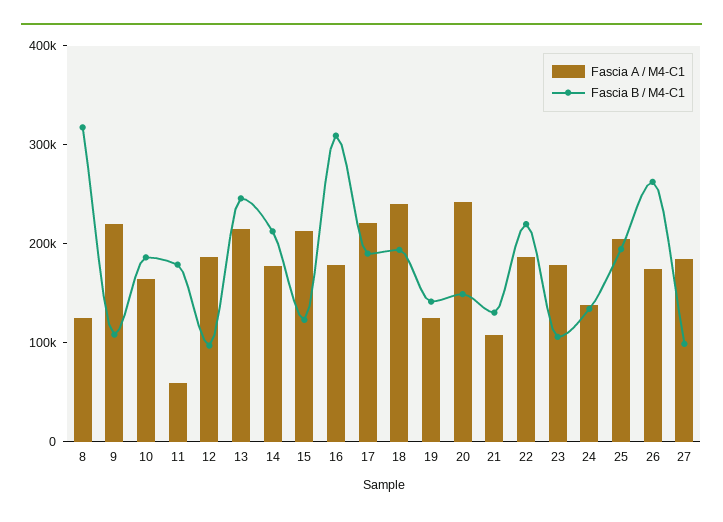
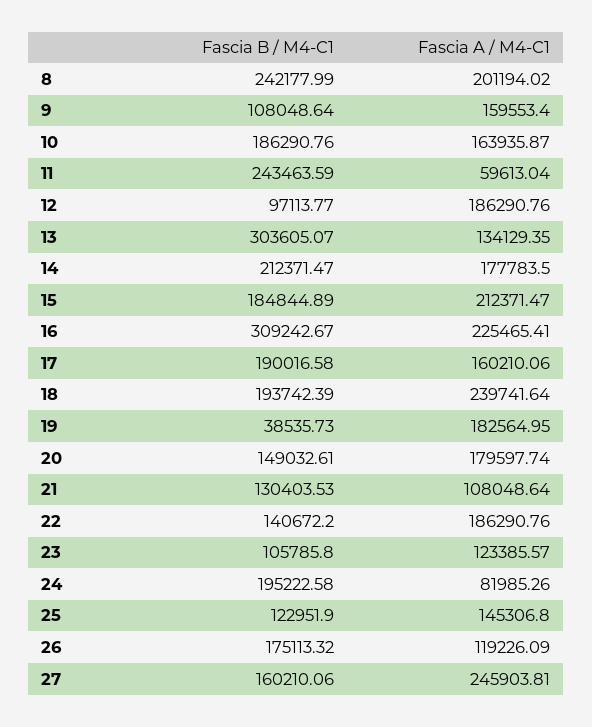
  {
    "Fascia A / M4-C1": {
-     "8": 120000,
+     "8": 201194.02,
-     "9": 220000,
+     "9": 159553.4,
      "10": 163935.87,
      "11": 59613.04,
      "12": 186290.76,
-     "13": 220000,
+     "13": 134129.35,
      "14": 177783.5,
      "15": 212371.47,
-     "16": 180000,
+     "16": 225465.41,
-     "17": 220000,
+     "17": 160210.06,
      "18": 239741.64,
-     "19": 120000,
+     "19": 182564.95,
-     "20": 240000,
+     "20": 179597.74,
      "21": 108048.64,
      "22": 186290.76,
-     "23": 180000,
+     "23": 123385.57,
-     "24": 140000,
+     "24": 81985.26,
-     "25": 200000,
+     "25": 145306.8,
-     "26": 180000,
+     "26": 119226.09,
-     "27": 180000
+     "27": 245903.81
    },
    "Fascia B / M4-C1": {
-     "8": 320000,
+     "8": 242177.99,
      "9": 108048.64,
      "10": 186290.76,
-     "11": 180000,
+     "11": 243463.59,
      "12": 97113.77,
-     "13": 240000,
+     "13": 303605.07,
      "14": 212371.47,
-     "15": 120000,
+     "15": 184844.89,
      "16": 309242.67,
      "17": 190016.58,
      "18": 193742.39,
-     "19": 140000,
+     "19": 38535.73,
      "20": 149032.61,
      "21": 130403.53,
-     "22": 220000,
+     "22": 140672.2,
      "23": 105785.8,
-     "24": 140000,
+     "24": 195222.58,
-     "25": 200000,
+     "25": 122951.9,
-     "26": 260000,
+     "26": 175113.32,
-     "27": 100000
+     "27": 160210.06
    }
  }

